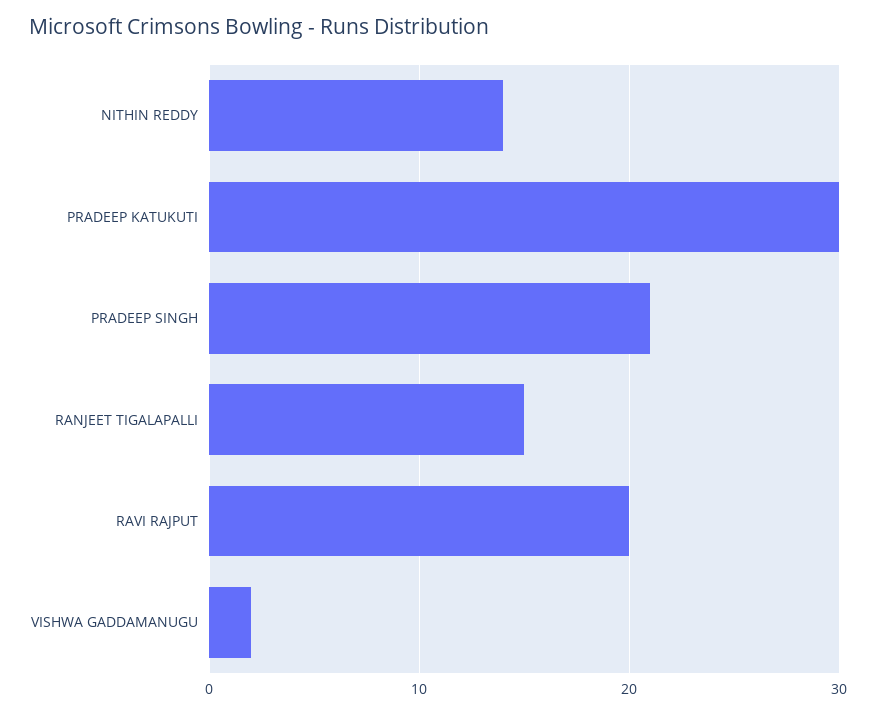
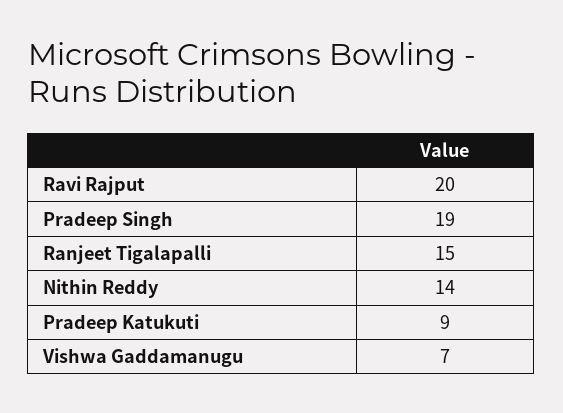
  {
    "NITHIN REDDY": 14,
-   "PRADEEP KATUKUTI": 30,
+   "PRADEEP KATUKUTI": 9,
-   "PRADEEP SINGH": 21,
+   "PRADEEP SINGH": 19,
    "RANJEET TIGALAPALLI": 15,
    "RAVI RAJPUT": 20,
-   "VISHWA GADDAMANUGU": 2
+   "VISHWA GADDAMANUGU": 7
  }

